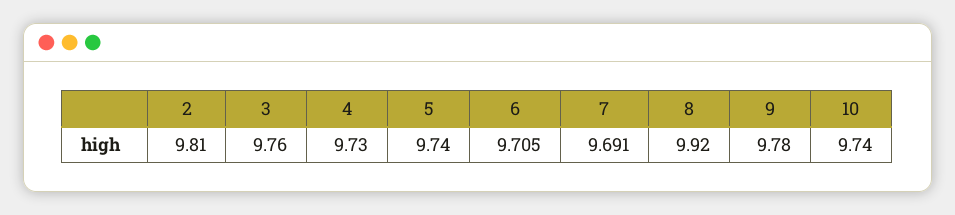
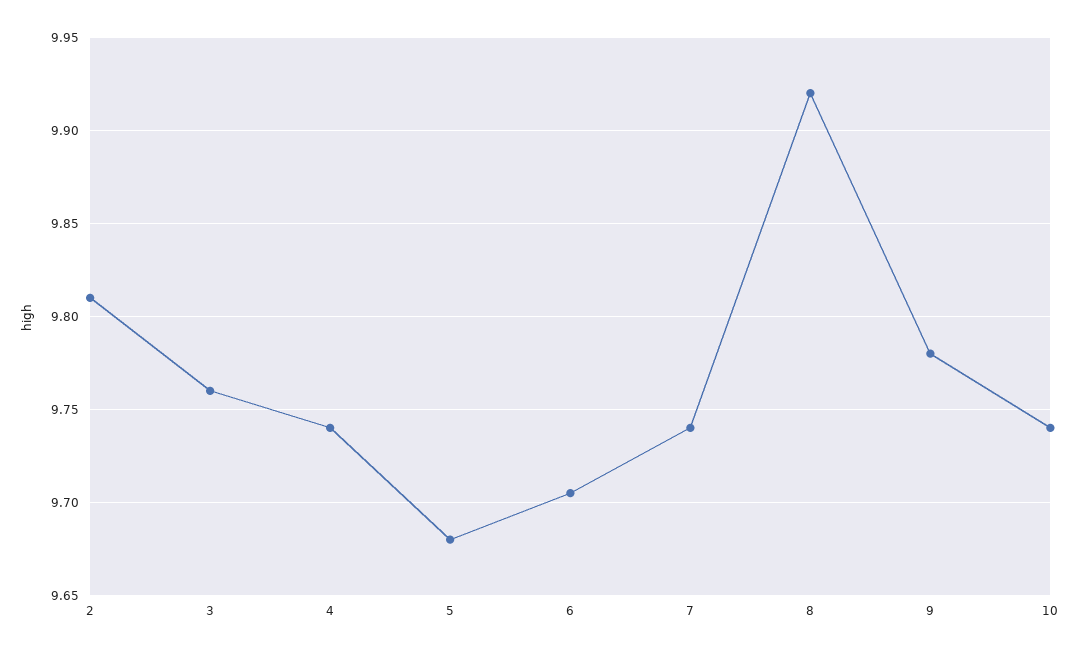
  {
    "2": 9.81,
    "3": 9.76,
-   "4": 9.73,
+   "4": 9.74,
-   "5": 9.74,
+   "5": 9.68,
    "6": 9.705,
-   "7": 9.691,
+   "7": 9.74,
    "8": 9.92,
    "9": 9.78,
    "10": 9.74
  }

